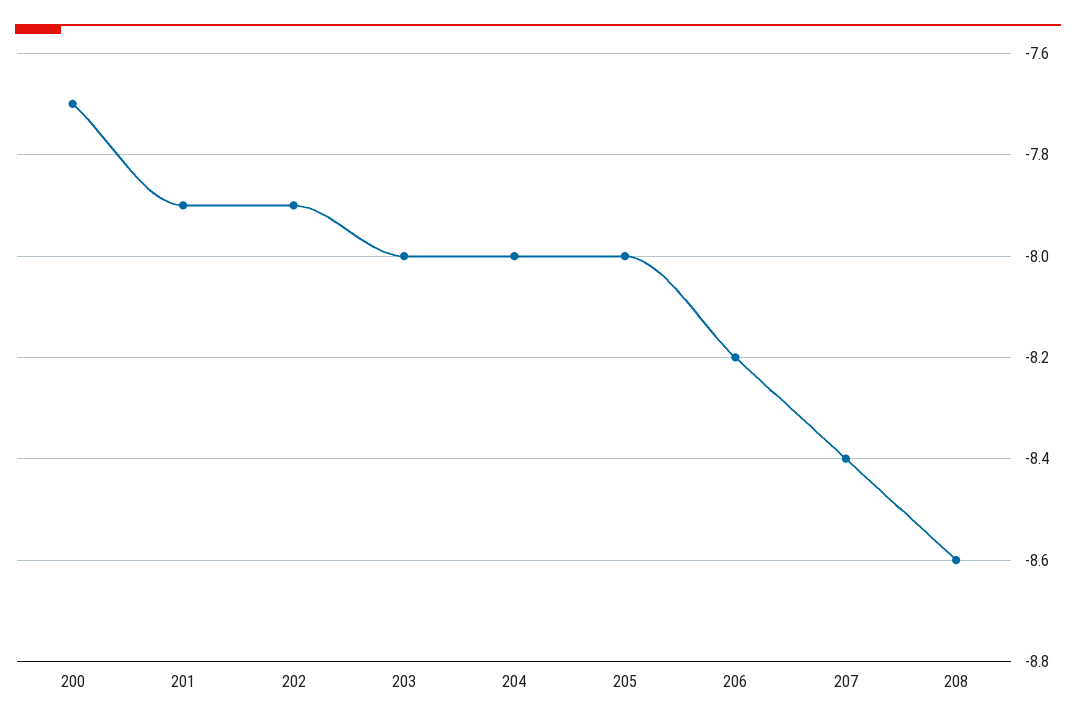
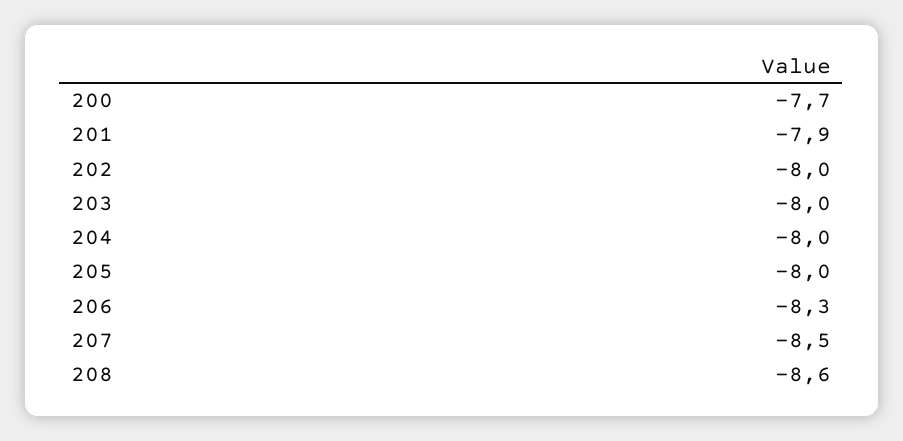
  {
    "200": -7.7,
    "201": -7.9,
-   "202": -7.9,
+   "202": -8,
    "203": -8,
    "204": -8,
    "205": -8,
-   "206": -8.2,
+   "206": -8.3,
-   "207": -8.4,
+   "207": -8.5,
    "208": -8.6
  }

